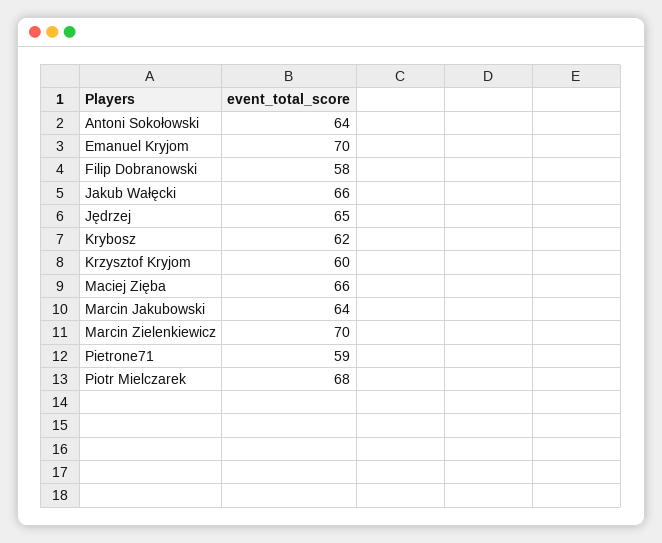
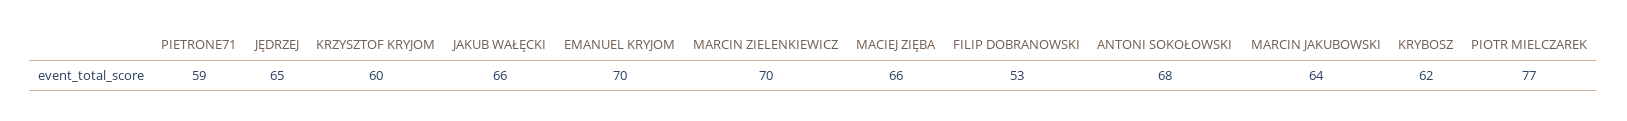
  {
-   "Antoni Sokołowski": 64,
+   "Antoni Sokołowski": 68,
    "Emanuel Kryjom": 70,
-   "Filip Dobranowski": 58,
+   "Filip Dobranowski": 53,
    "Jakub Wałęcki": 66,
    "Jędrzej": 65,
    "Krybosz": 62,
    "Krzysztof Kryjom": 60,
    "Maciej Zięba": 66,
    "Marcin Jakubowski": 64,
    "Marcin Zielenkiewicz": 70,
    "Pietrone71": 59,
-   "Piotr Mielczarek": 68
+   "Piotr Mielczarek": 77
  }

